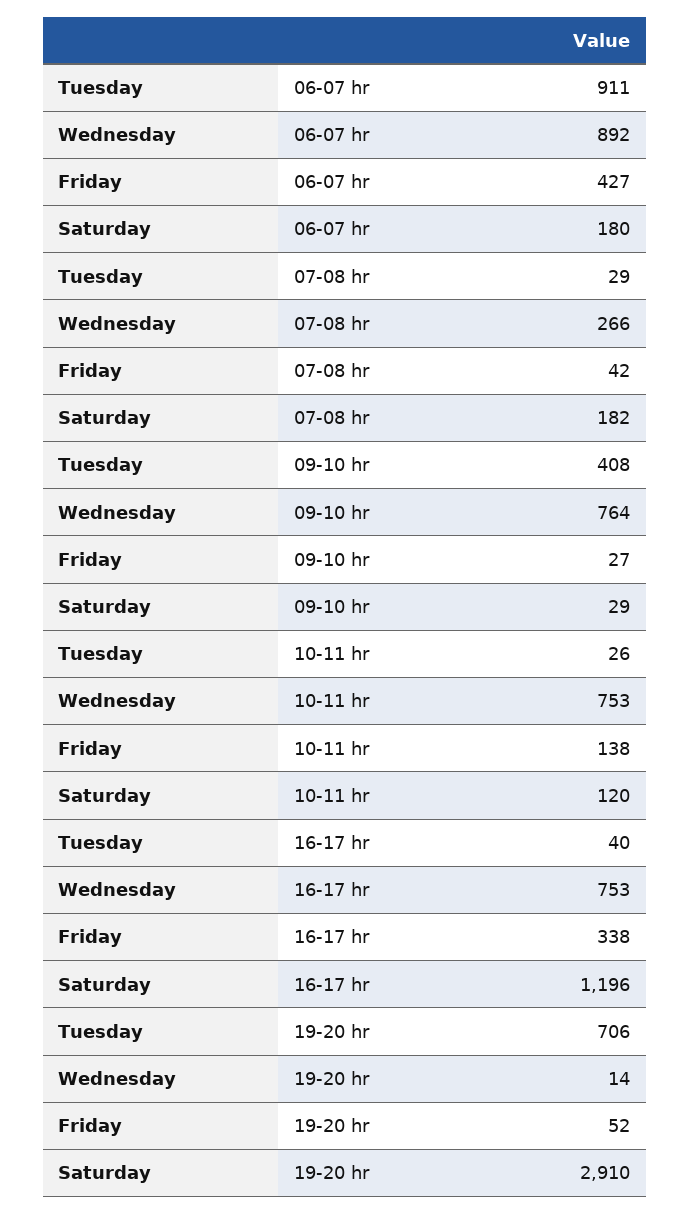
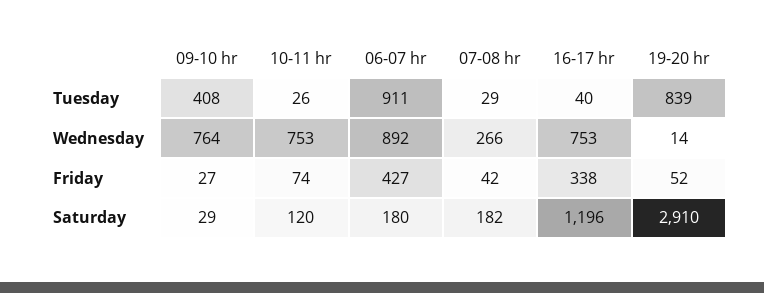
  {
    "Tuesday": {
      "06-07 hr": 911,
      "07-08 hr": 29,
      "09-10 hr": 408,
      "10-11 hr": 26,
      "16-17 hr": 40,
-     "19-20 hr": 706
+     "19-20 hr": 839
    },
    "Wednesday": {
      "06-07 hr": 892,
      "07-08 hr": 266,
      "09-10 hr": 764,
      "10-11 hr": 753,
      "16-17 hr": 753,
      "19-20 hr": 14
    },
    "Friday": {
      "06-07 hr": 427,
      "07-08 hr": 42,
      "09-10 hr": 27,
-     "10-11 hr": 138,
+     "10-11 hr": 74,
      "16-17 hr": 338,
      "19-20 hr": 52
    },
    "Saturday": {
      "06-07 hr": 180,
      "07-08 hr": 182,
      "09-10 hr": 29,
      "10-11 hr": 120,
      "16-17 hr": 1196,
      "19-20 hr": 2910
    }
  }

